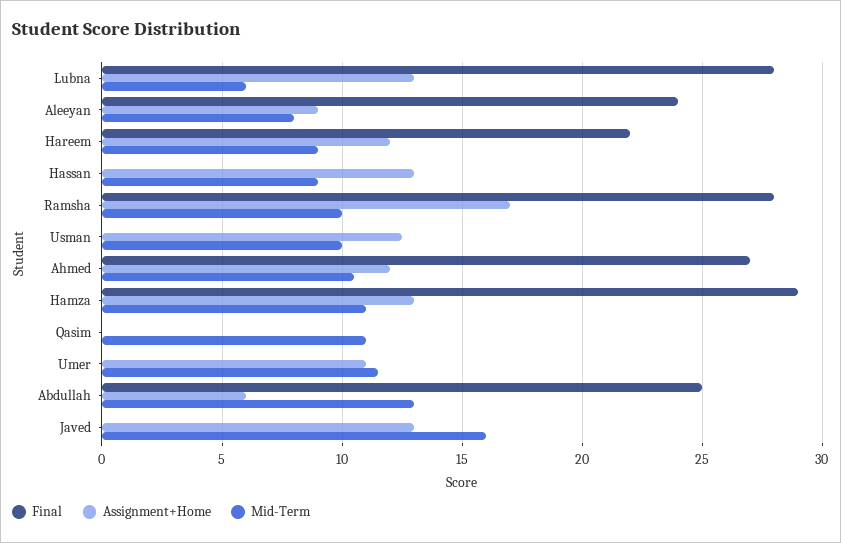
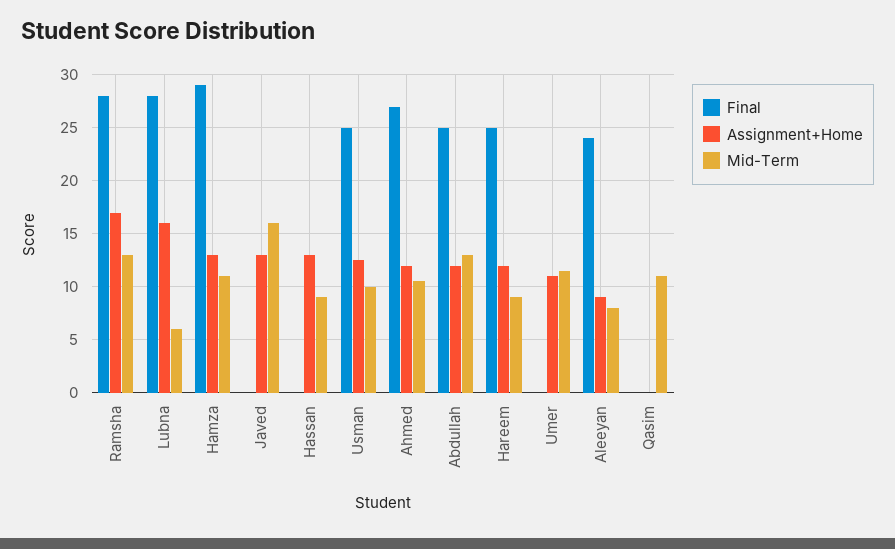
  {
    "Final": {
      "Lubna": 28,
      "Aleeyan": 24,
-     "Hareem": 22,
+     "Hareem": 25,
      "Hassan": 0,
      "Ramsha": 28,
-     "Usman": 0,
+     "Usman": 25,
      "Ahmed": 27,
      "Hamza": 29,
      "Qasim": 0,
      "Umer": 0,
      "Abdullah": 25,
      "Javed": 0
    },
    "Assignment+Home": {
-     "Lubna": 13,
+     "Lubna": 16,
      "Aleeyan": 9,
      "Hareem": 12,
      "Hassan": 13,
      "Ramsha": 17,
      "Usman": 12.5,
      "Ahmed": 12,
      "Hamza": 13,
      "Qasim": 0,
      "Umer": 11,
-     "Abdullah": 6,
+     "Abdullah": 12,
      "Javed": 13
    },
    "Mid-Term": {
      "Lubna": 6,
      "Aleeyan": 8,
      "Hareem": 9,
      "Hassan": 9,
-     "Ramsha": 10,
+     "Ramsha": 13,
      "Usman": 10,
      "Ahmed": 10.5,
      "Hamza": 11,
      "Qasim": 11,
      "Umer": 11.5,
      "Abdullah": 13,
      "Javed": 16
    }
  }

